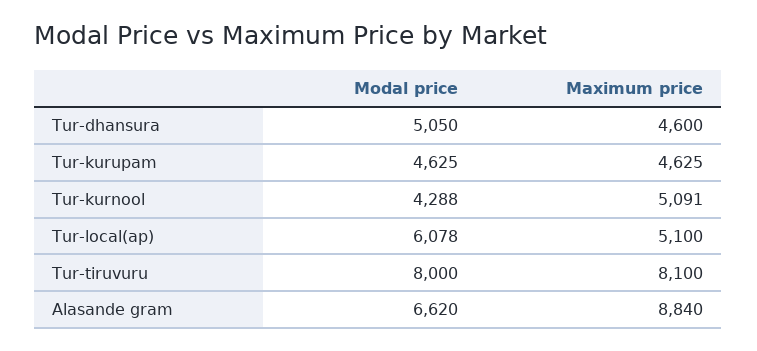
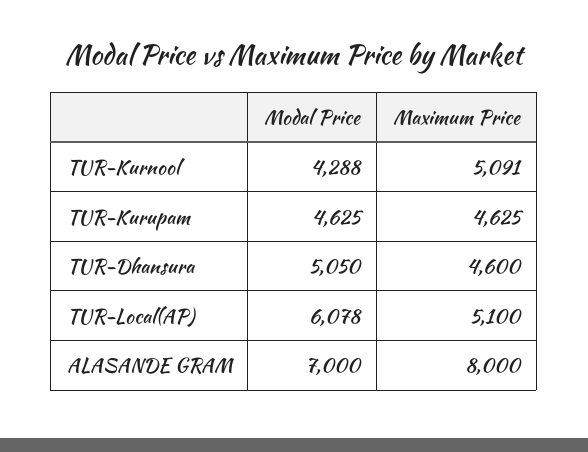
  {
    "Modal price": {
      "Tur-dhansura": 5050,
      "Tur-kurupam": 4625,
      "Tur-kurnool": 4288,
      "Tur-local(ap)": 6078,
-     "Tur-tiruvuru": 8000,
-     "Alasande gram": 6620
+     "Alasande gram": 7000
    },
    "Maximum price": {
      "Tur-dhansura": 4600,
      "Tur-kurupam": 4625,
      "Tur-kurnool": 5091,
      "Tur-local(ap)": 5100,
-     "Tur-tiruvuru": 8100,
-     "Alasande gram": 8840
+     "Alasande gram": 8000
    }
  }

